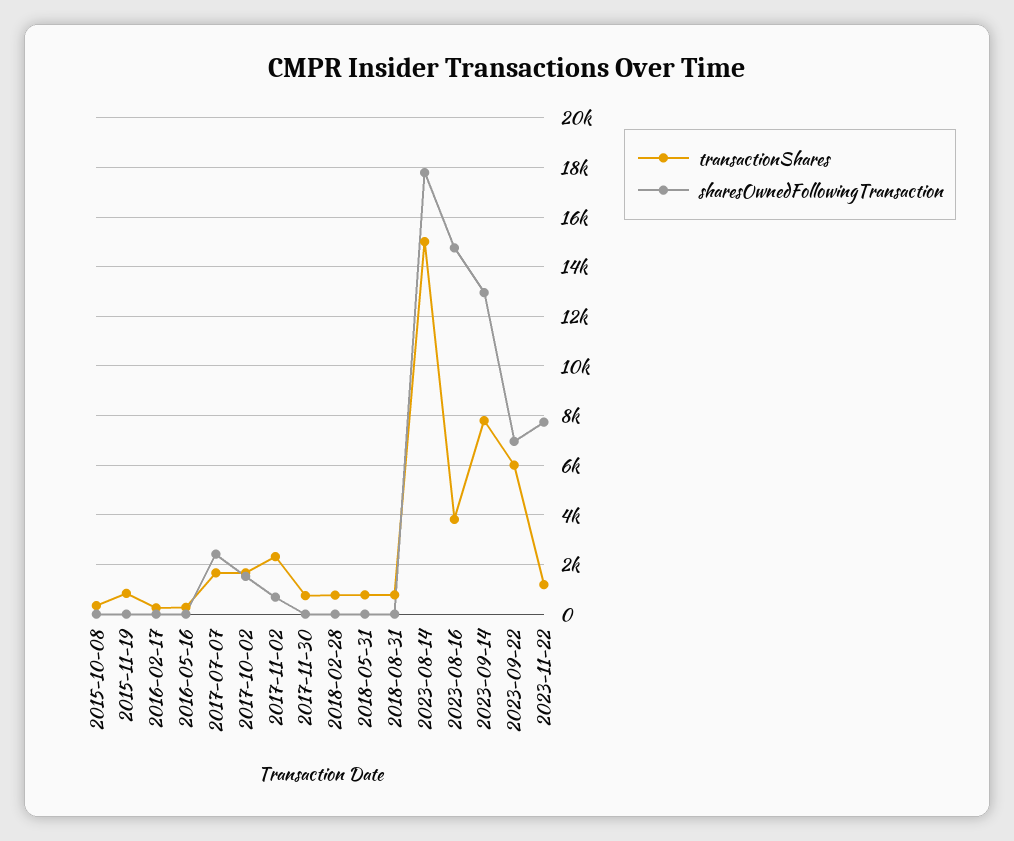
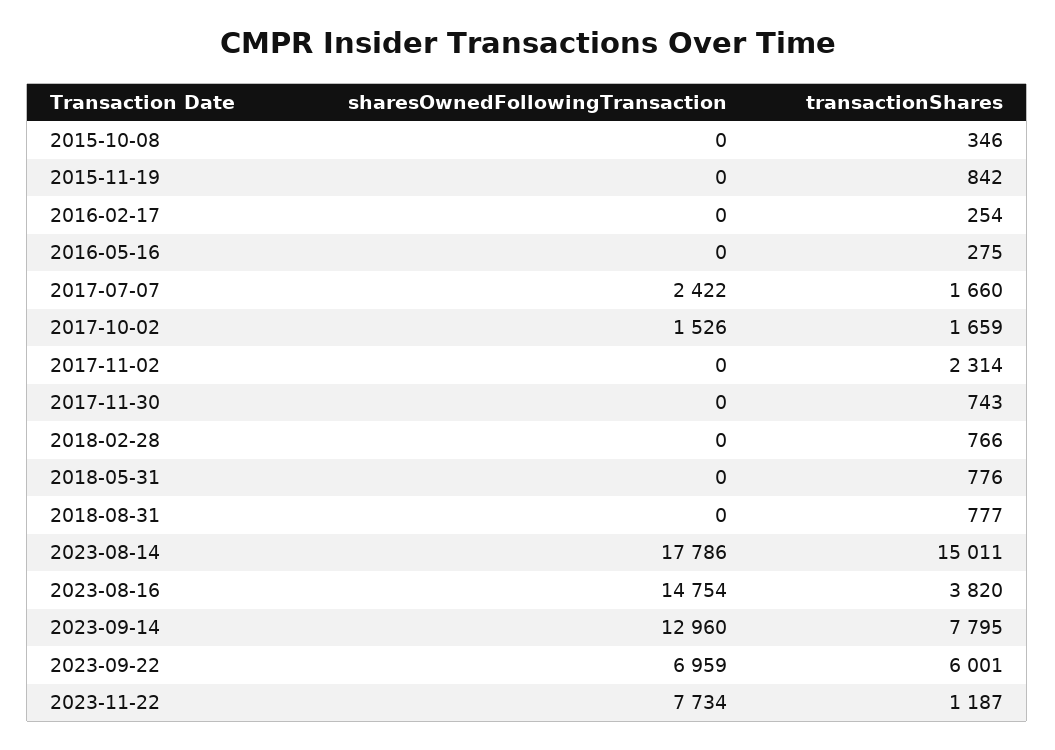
  {
    "transactionShares": {
      "2015-10-08": 346,
      "2015-11-19": 842,
      "2016-02-17": 254,
      "2016-05-16": 275,
      "2017-07-07": 1660,
      "2017-10-02": 1659,
      "2017-11-02": 2314,
      "2017-11-30": 743,
      "2018-02-28": 766,
      "2018-05-31": 776,
      "2018-08-31": 777,
      "2023-08-14": 15011,
      "2023-08-16": 3820,
      "2023-09-14": 7795,
      "2023-09-22": 6001,
      "2023-11-22": 1187
    },
    "sharesOwnedFollowingTransaction": {
      "2015-10-08": 0,
      "2015-11-19": 0,
      "2016-02-17": 0,
      "2016-05-16": 0,
      "2017-07-07": 2422,
      "2017-10-02": 1526,
-     "2017-11-02": 750,
+     "2017-11-02": 0,
      "2017-11-30": 0,
      "2018-02-28": 0,
      "2018-05-31": 0,
      "2018-08-31": 0,
      "2023-08-14": 17786,
      "2023-08-16": 14754,
      "2023-09-14": 12960,
      "2023-09-22": 6959,
      "2023-11-22": 7734
    }
  }

